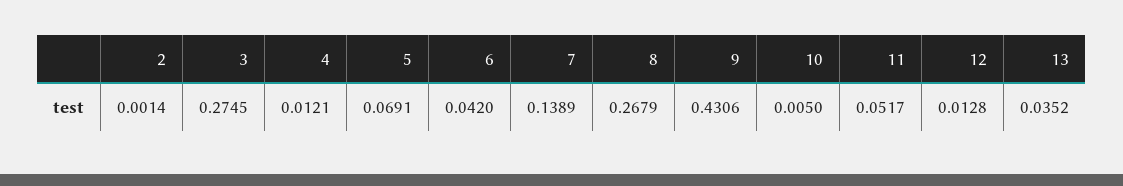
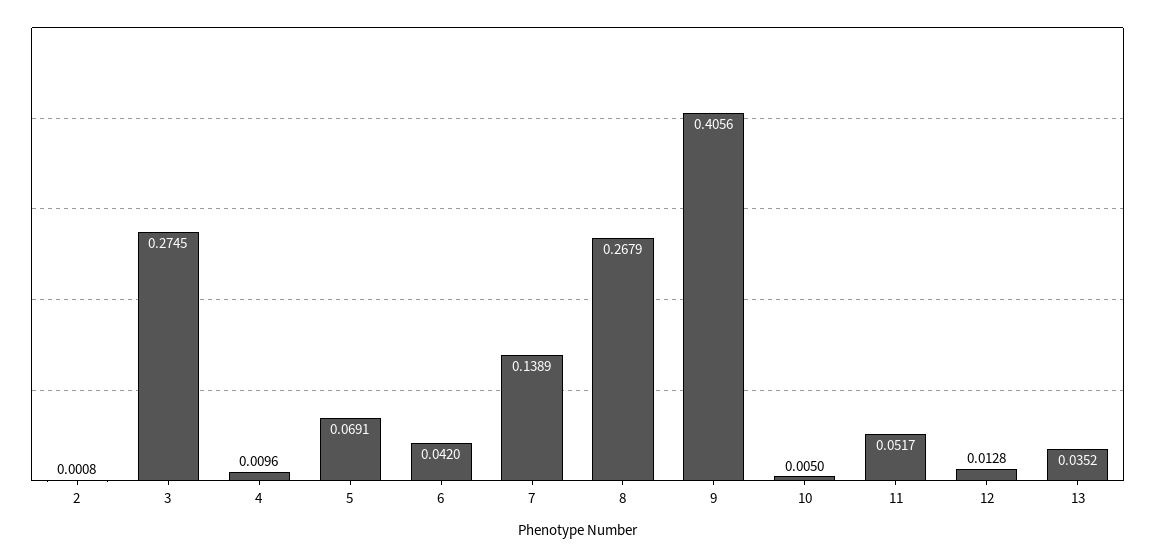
  {
-   "2": 0.0014,
+   "2": 0.0008,
    "3": 0.2745,
-   "4": 0.0121,
+   "4": 0.0096,
    "5": 0.0691,
    "6": 0.042,
    "7": 0.1389,
    "8": 0.2679,
-   "9": 0.4306,
+   "9": 0.4056,
    "10": 0.005,
    "11": 0.0517,
    "12": 0.0128,
    "13": 0.0352
  }

